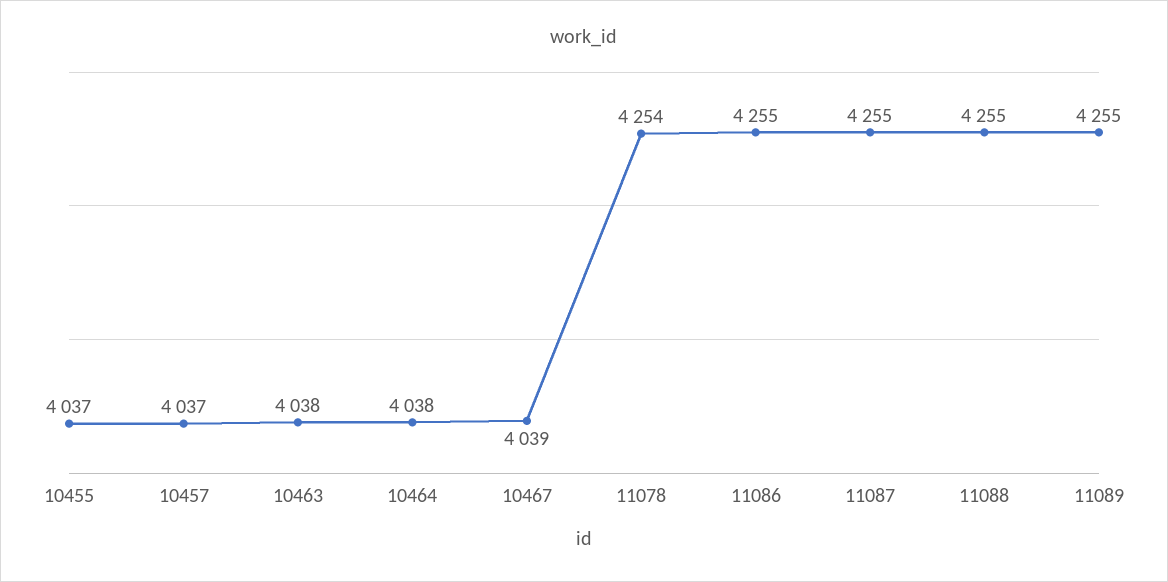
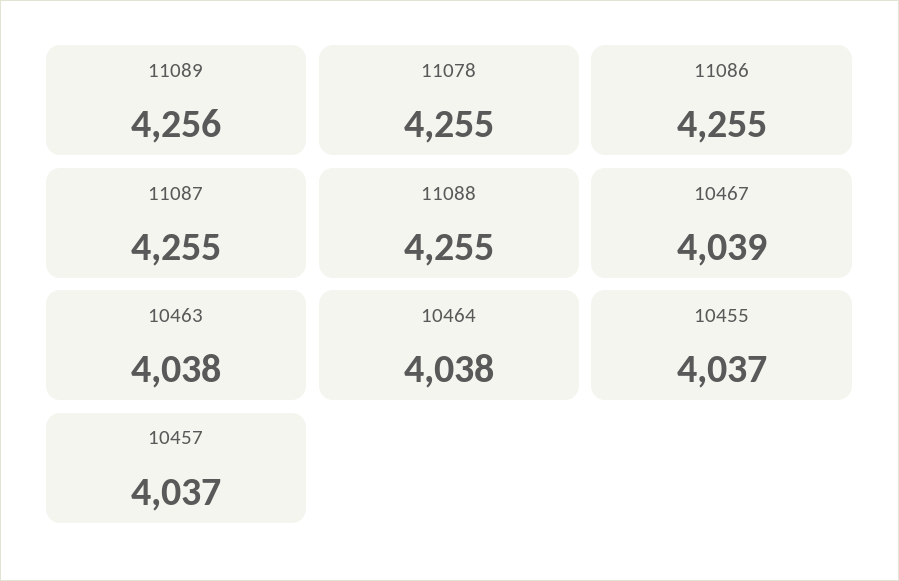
  {
    "10455": 4037,
    "10457": 4037,
    "10463": 4038,
    "10464": 4038,
    "10467": 4039,
-   "11078": 4254,
+   "11078": 4255,
    "11086": 4255,
    "11087": 4255,
    "11088": 4255,
-   "11089": 4255
+   "11089": 4256
  }

